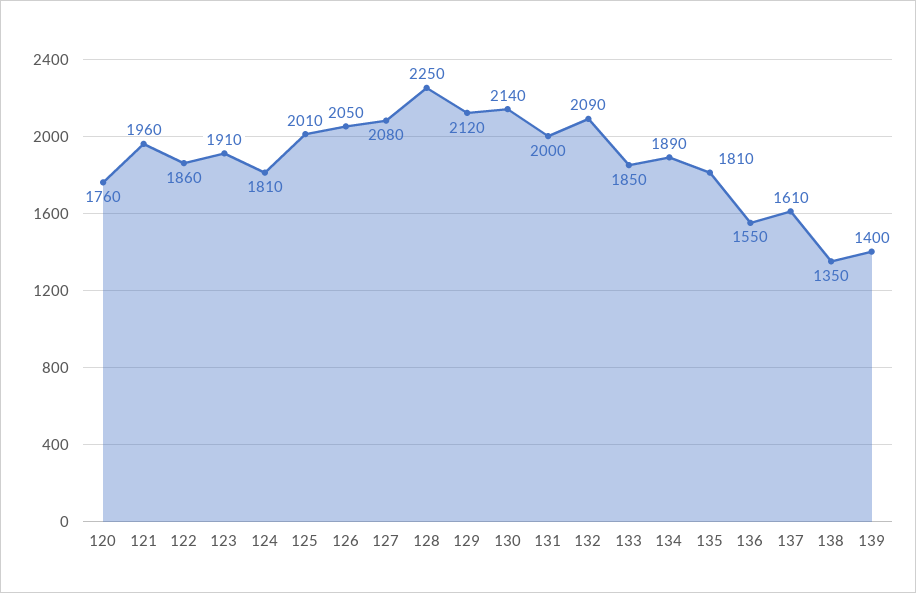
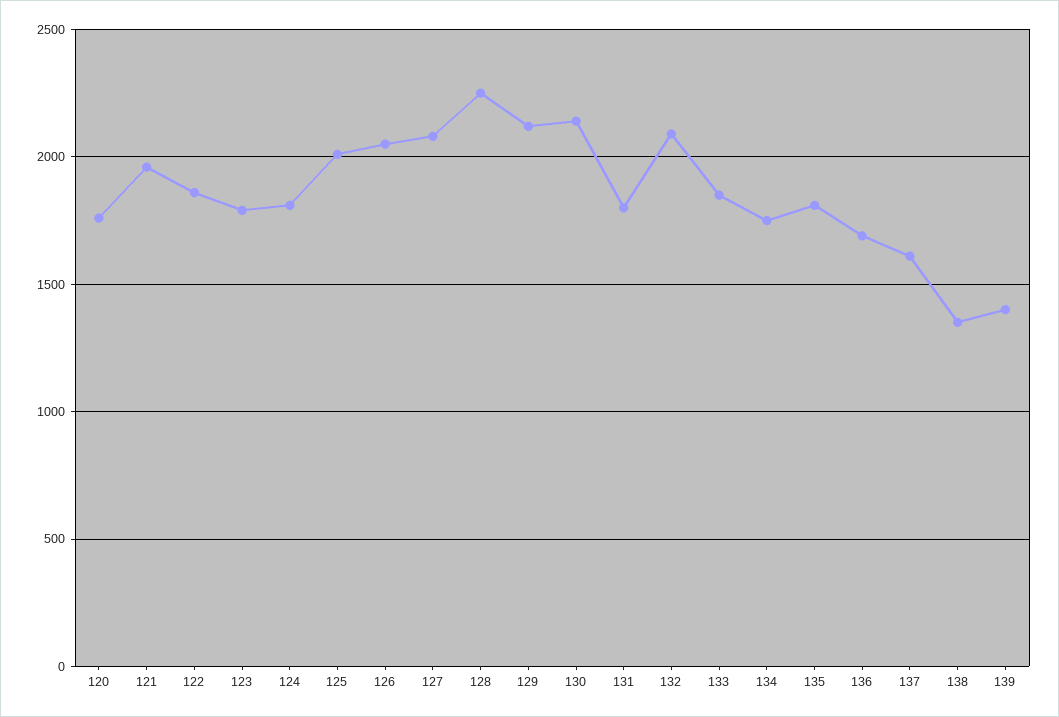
  {
    "120": 1760,
    "121": 1960,
    "122": 1860,
-   "123": 1910,
+   "123": 1800,
    "124": 1810,
    "125": 2010,
    "126": 2050,
    "127": 2080,
    "128": 2250,
    "129": 2120,
    "130": 2140,
-   "131": 2000,
+   "131": 1800,
    "132": 2090,
    "133": 1850,
-   "134": 1890,
+   "134": 1750,
    "135": 1810,
-   "136": 1550,
+   "136": 1700,
    "137": 1610,
    "138": 1350,
    "139": 1400
  }

